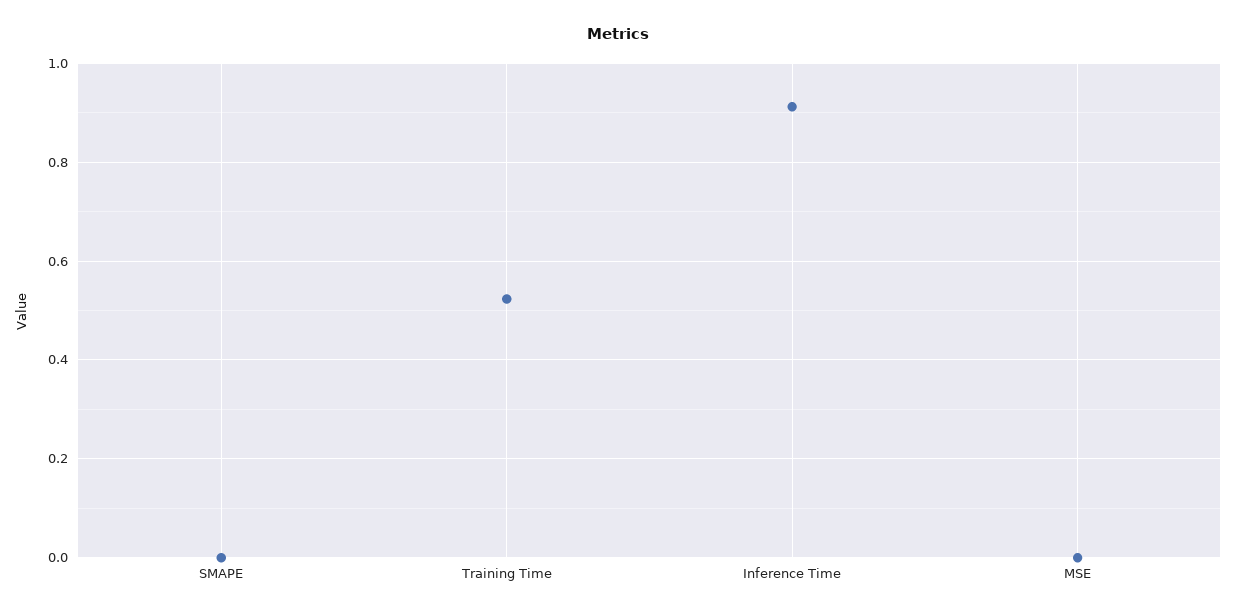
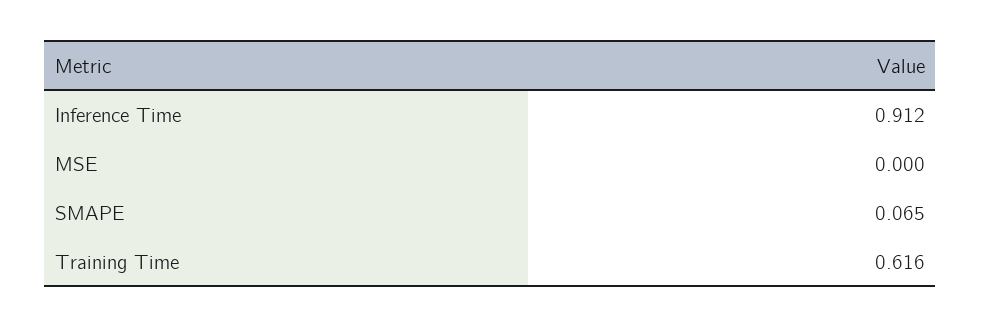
  {
-   "SMAPE": 0,
+   "SMAPE": 0.065,
-   "Training Time": 0.52,
+   "Training Time": 0.616,
    "Inference Time": 0.912,
    "MSE": 0
  }

